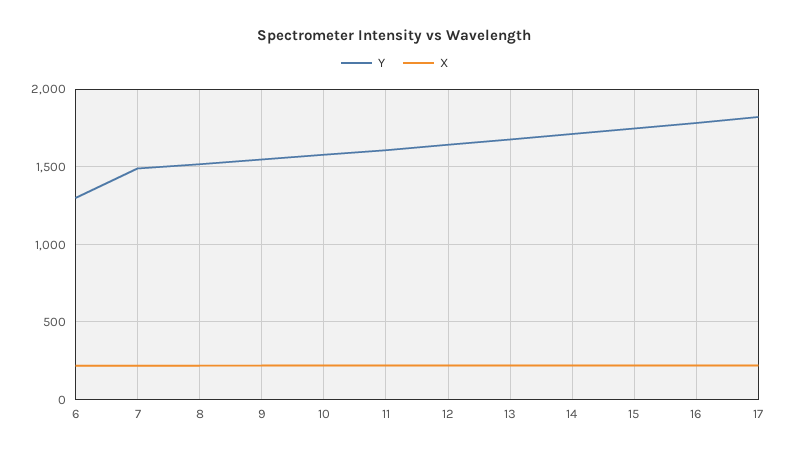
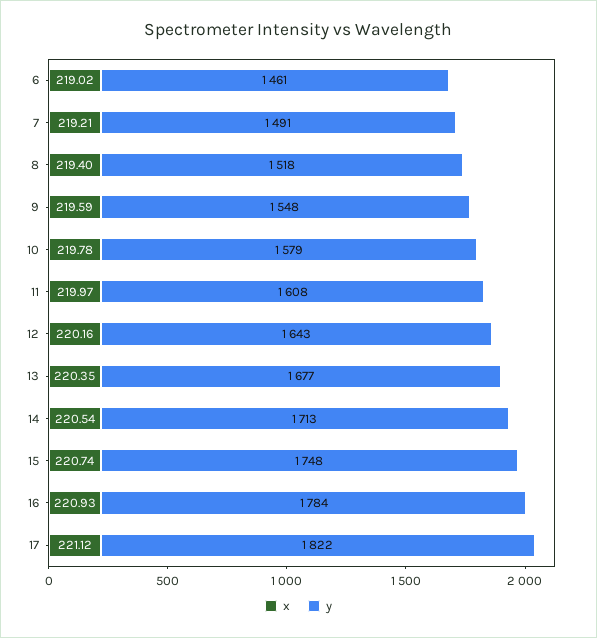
  {
    "Y": {
-     "6": 1300,
+     "6": 1461,
      "7": 1491,
      "8": 1518,
      "9": 1548,
      "10": 1579,
      "11": 1608,
      "12": 1643,
      "13": 1677,
      "14": 1713,
      "15": 1748,
      "16": 1784,
      "17": 1822
    },
    "X": {
      "6": 219.02,
      "7": 219.21,
      "8": 219.4,
      "9": 219.59,
      "10": 219.78,
      "11": 219.97,
      "12": 220.16,
      "13": 220.35,
      "14": 220.54,
      "15": 220.74,
      "16": 220.93,
      "17": 221.12
    }
  }

